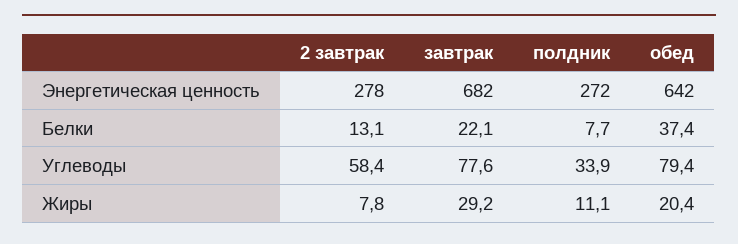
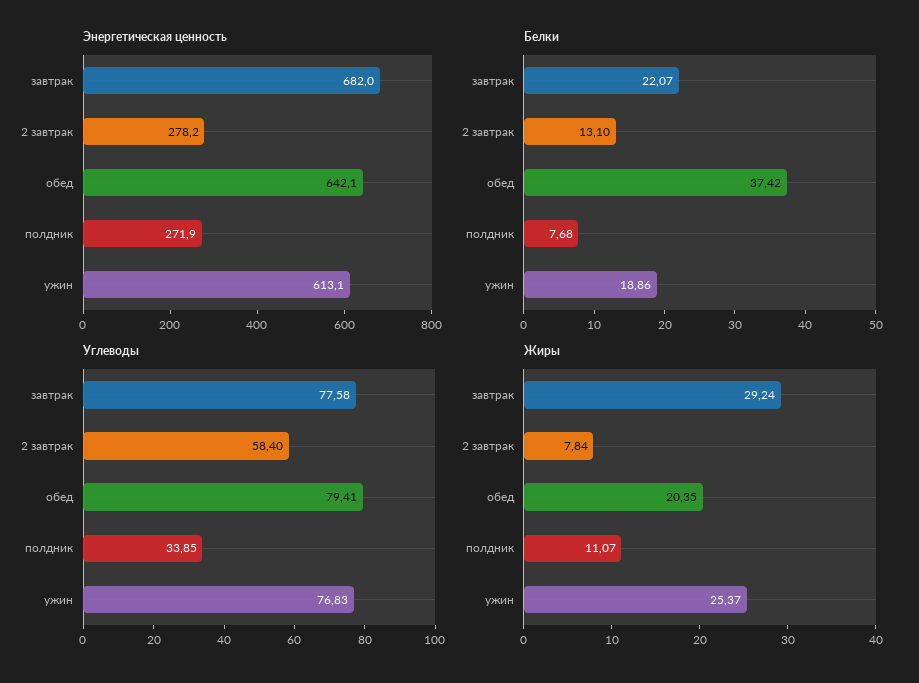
  {
    "Энергетическая ценность": {
      "2 завтрак": 278.2,
      "завтрак": 682,
      "полдник": 271.9,
-     "обед": 642.1
+     "обед": 642.1,
+     "ужин": 613.1
    },
    "Белки": {
      "2 завтрак": 13.1,
      "завтрак": 22.07,
      "полдник": 7.68,
-     "обед": 37.42
+     "обед": 37.42,
+     "ужин": 18.86
    },
    "Углеводы": {
      "2 завтрак": 58.4,
      "завтрак": 77.58,
      "полдник": 33.85,
-     "обед": 79.41
+     "обед": 79.41,
+     "ужин": 76.83
    },
    "Жиры": {
      "2 завтрак": 7.84,
      "завтрак": 29.24,
      "полдник": 11.07,
-     "обед": 20.35
+     "обед": 20.35,
+     "ужин": 25.37
    }
  }

